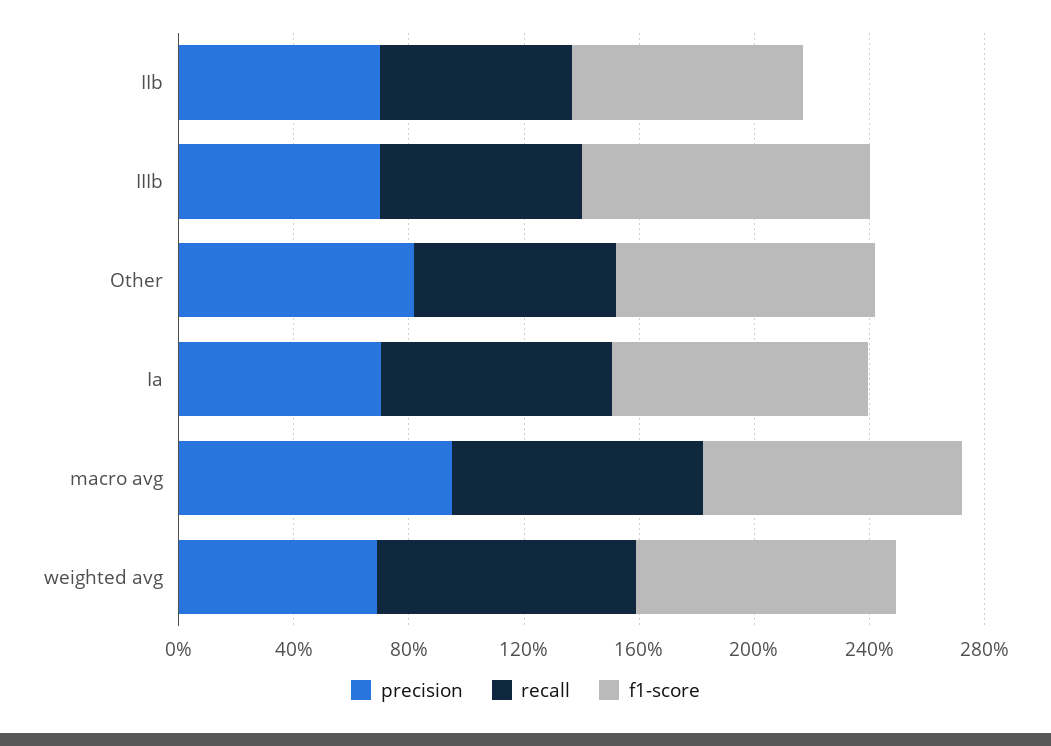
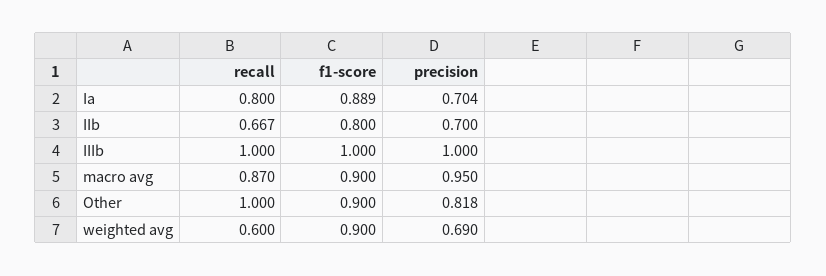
  {
    "precision": {
      "IIb": 0.7,
-     "IIIb": 0.7,
+     "IIIb": 1,
      "Other": 0.818,
      "Ia": 0.704,
      "macro avg": 0.95,
      "weighted avg": 0.69
    },
    "recall": {
      "IIb": 0.667,
-     "IIIb": 0.7,
+     "IIIb": 1,
-     "Other": 0.7,
+     "Other": 1,
      "Ia": 0.8,
      "macro avg": 0.87,
-     "weighted avg": 0.9
+     "weighted avg": 0.6
    },
    "f1-score": {
      "IIb": 0.8,
      "IIIb": 1,
      "Other": 0.9,
      "Ia": 0.889,
      "macro avg": 0.9,
      "weighted avg": 0.9
    }
  }

